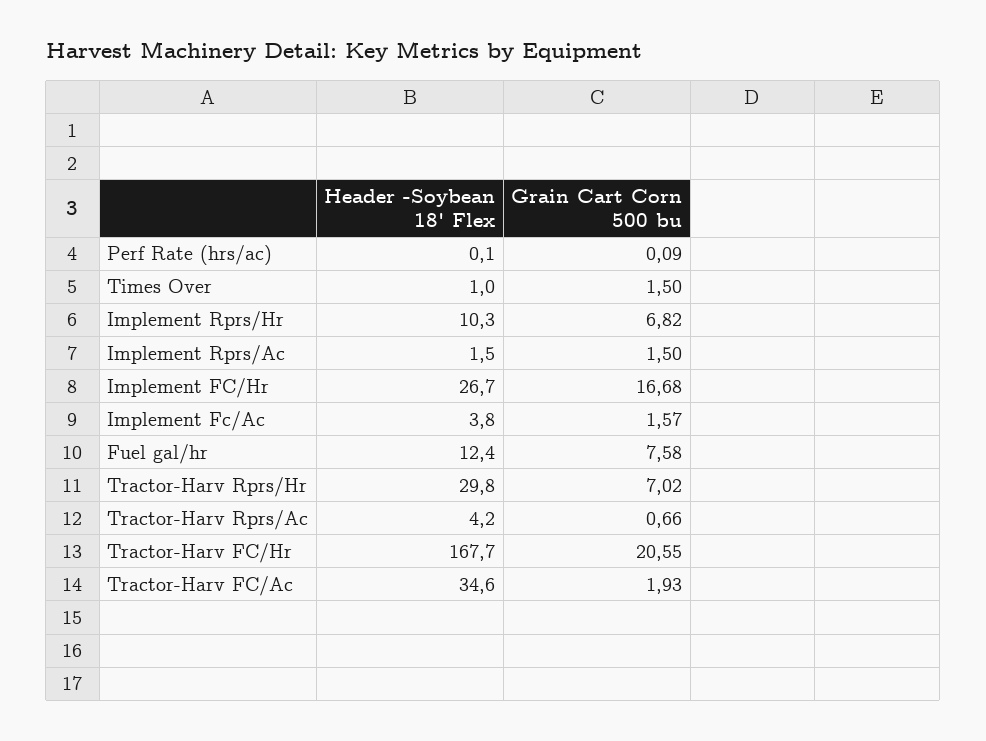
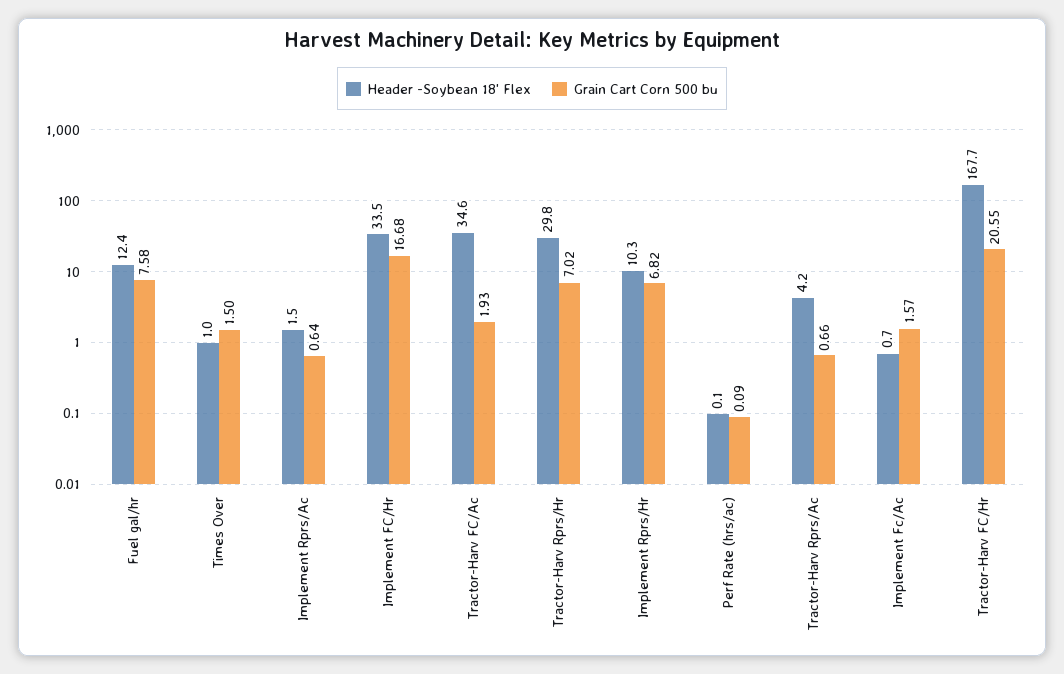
  {
    "Header -Soybean 18' Flex": {
      "Perf Rate (hrs/ac)": 0.1,
      "Times Over": 1,
      "Implement Rprs/Hr": 10.3,
      "Implement Rprs/Ac": 1.5,
-     "Implement FC/Hr": 26.7,
+     "Implement FC/Hr": 33.5,
-     "Implement Fc/Ac": 3.8,
+     "Implement Fc/Ac": 0.7,
      "Fuel gal/hr": 12.4,
      "Tractor-Harv Rprs/Hr": 29.8,
      "Tractor-Harv Rprs/Ac": 4.2,
      "Tractor-Harv FC/Hr": 167.7,
      "Tractor-Harv FC/Ac": 34.6
    },
    "Grain Cart Corn 500 bu": {
      "Perf Rate (hrs/ac)": 0.09,
      "Times Over": 1.5,
      "Implement Rprs/Hr": 6.82,
-     "Implement Rprs/Ac": 1.5,
+     "Implement Rprs/Ac": 0.64,
      "Implement FC/Hr": 16.68,
      "Implement Fc/Ac": 1.57,
      "Fuel gal/hr": 7.58,
      "Tractor-Harv Rprs/Hr": 7.02,
      "Tractor-Harv Rprs/Ac": 0.66,
      "Tractor-Harv FC/Hr": 20.55,
      "Tractor-Harv FC/Ac": 1.93
    }
  }

